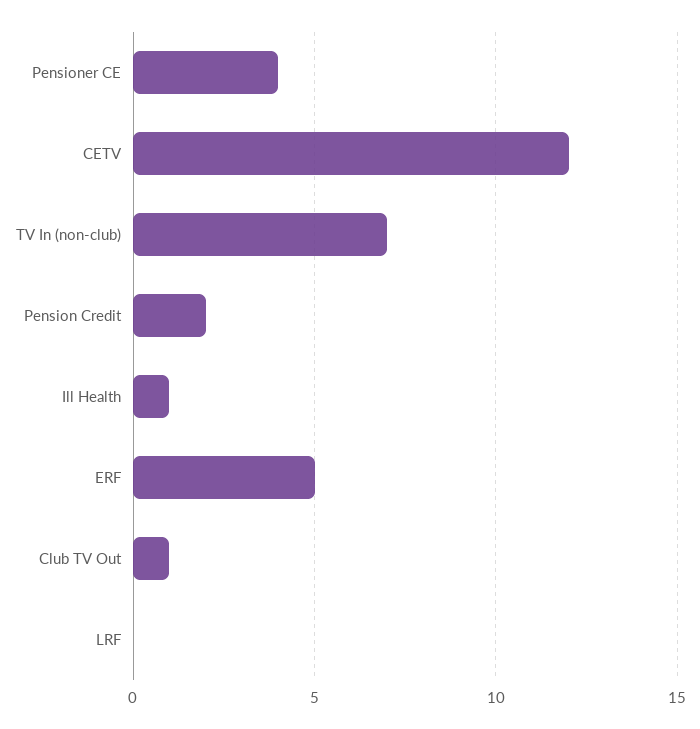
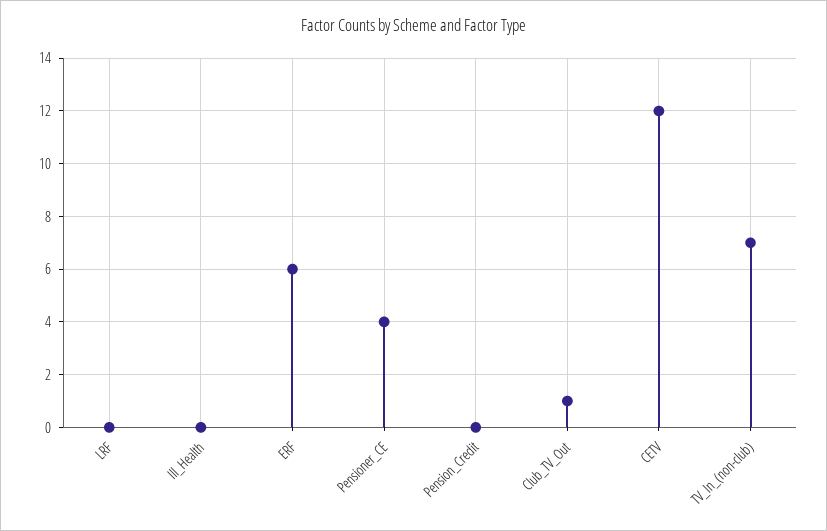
  {
    "Pensioner CE": 4,
    "CETV": 12,
    "TV In (non-club)": 7,
-   "Pension Credit": 2,
+   "Pension Credit": 0,
-   "Ill Health": 1,
+   "Ill Health": 0,
-   "ERF": 5,
+   "ERF": 6,
    "Club TV Out": 1,
    "LRF": 0
  }

